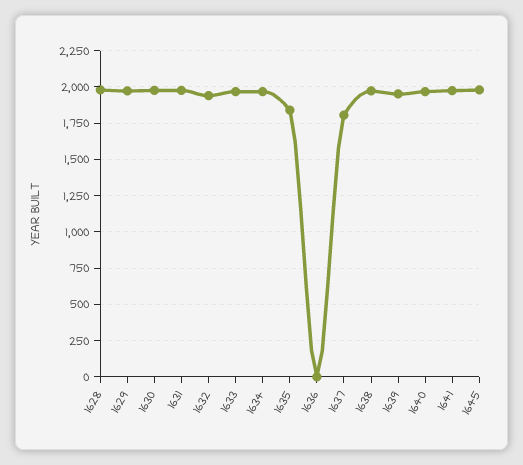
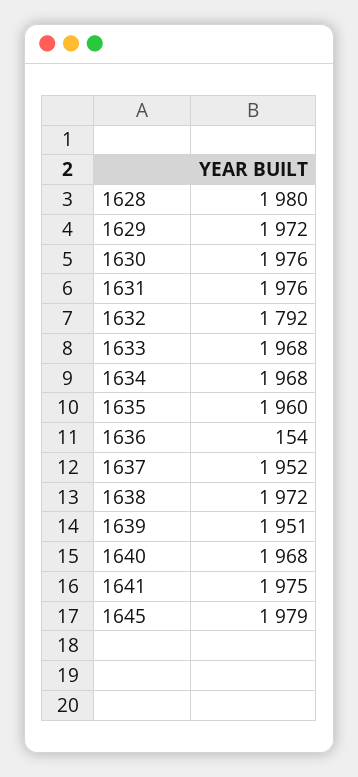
  {
    "1628": 1980,
    "1629": 1972,
    "1630": 1976,
    "1631": 1976,
-   "1632": 1950,
+   "1632": 1792,
    "1633": 1968,
    "1634": 1968,
-   "1635": 1850,
+   "1635": 1960,
-   "1636": 0,
+   "1636": 154,
-   "1637": 1800,
+   "1637": 1952,
    "1638": 1972,
    "1639": 1951,
    "1640": 1968,
    "1641": 1975,
    "1645": 1979
  }

